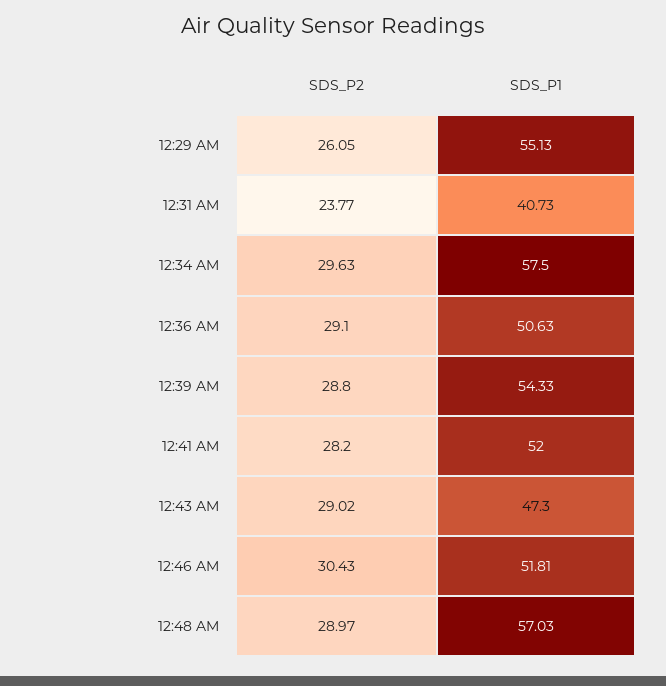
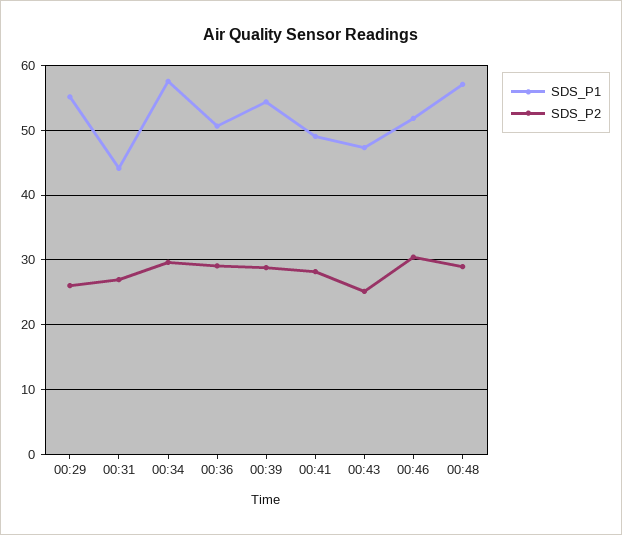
  {
    "SDS_P2": {
      "12:29 AM": 26.05,
-     "12:31 AM": 23.77,
+     "12:31 AM": 27,
      "12:34 AM": 29.63,
      "12:36 AM": 29.1,
      "12:39 AM": 28.8,
      "12:41 AM": 28.2,
-     "12:43 AM": 29.02,
+     "12:43 AM": 25,
      "12:46 AM": 30.43,
      "12:48 AM": 28.97
    },
    "SDS_P1": {
      "12:29 AM": 55.13,
-     "12:31 AM": 40.73,
+     "12:31 AM": 44,
      "12:34 AM": 57.5,
      "12:36 AM": 50.63,
      "12:39 AM": 54.33,
-     "12:41 AM": 52,
+     "12:41 AM": 49,
      "12:43 AM": 47.3,
      "12:46 AM": 51.81,
      "12:48 AM": 57.03
    }
  }

